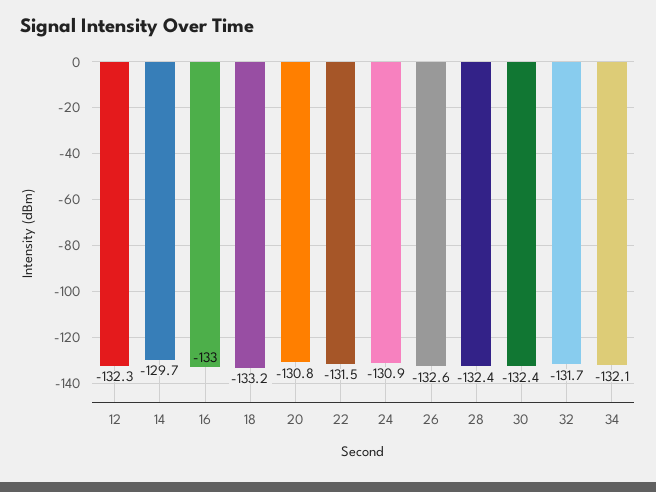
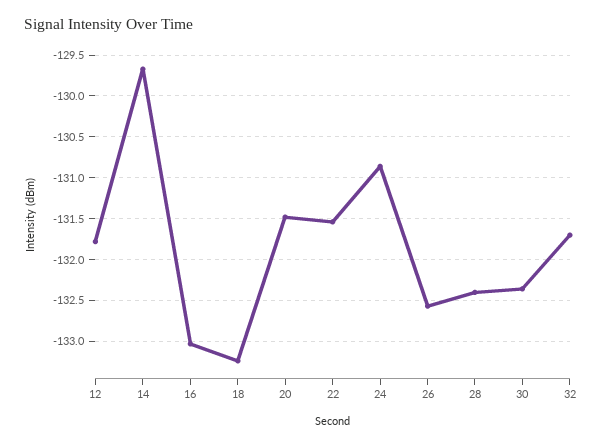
  {
-   "12": -132.3,
+   "12": -131.8,
    "14": -129.7,
    "16": -133,
    "18": -133.2,
-   "20": -130.8,
+   "20": -131.5,
    "22": -131.5,
    "24": -130.9,
    "26": -132.6,
    "28": -132.4,
    "30": -132.4,
-   "32": -131.7,
+   "32": -131.7
-   "34": -132.1
  }

